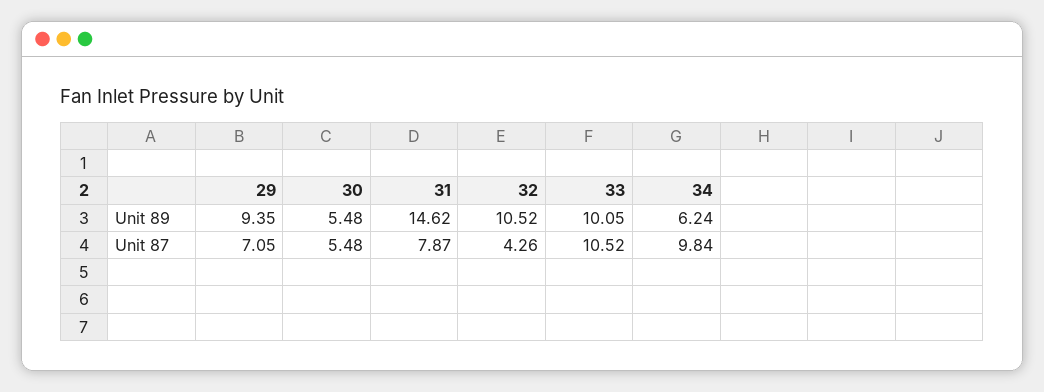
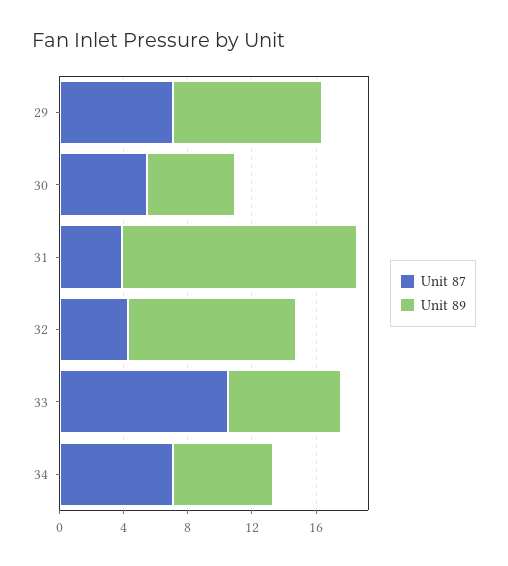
  {
    "Unit 89": {
      "29": 9.35,
      "30": 5.48,
      "31": 14.62,
      "32": 10.52,
-     "33": 10.05,
+     "33": 7,
      "34": 6.24
    },
    "Unit 87": {
      "29": 7.05,
      "30": 5.48,
-     "31": 7.87,
+     "31": 4,
      "32": 4.26,
      "33": 10.52,
-     "34": 9.84
+     "34": 7
    }
  }

